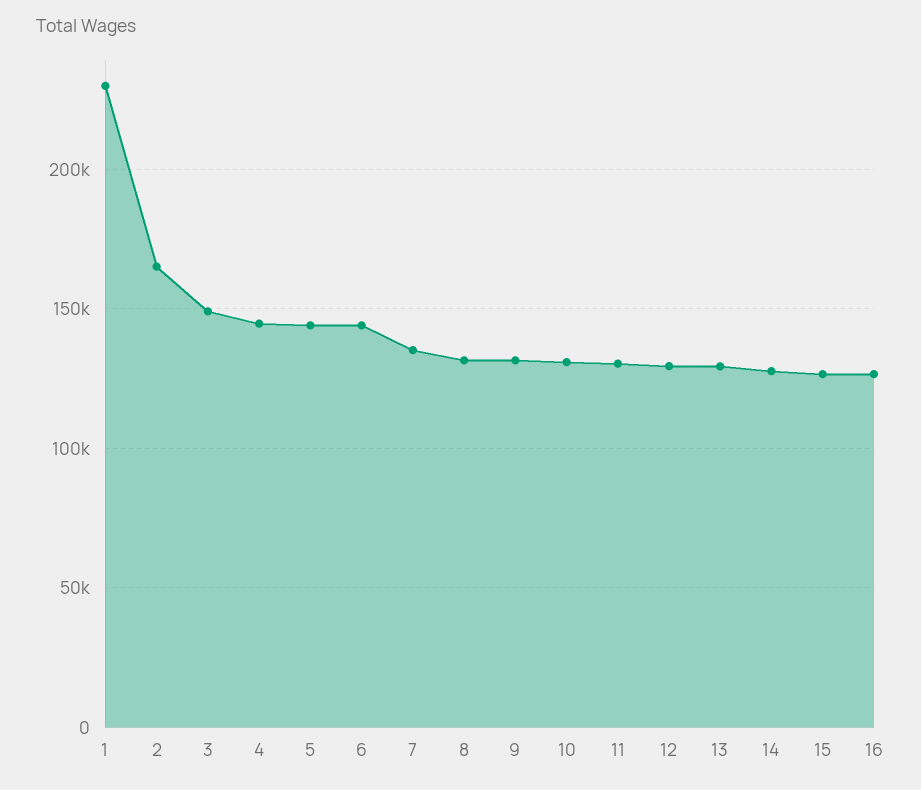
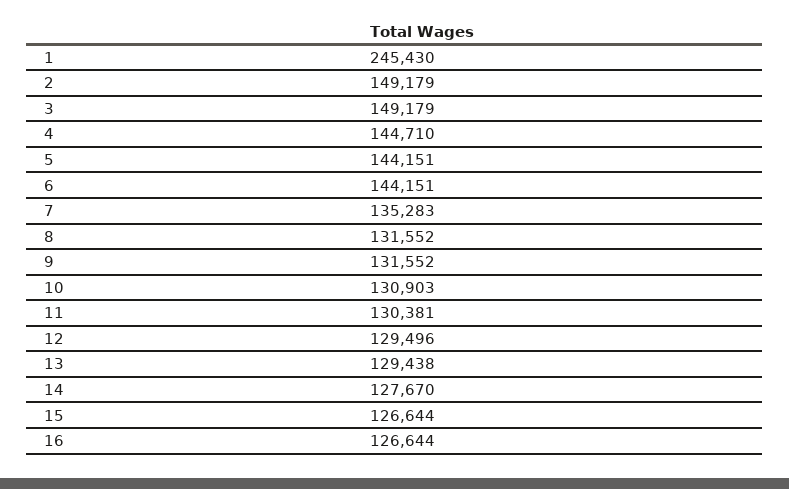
  {
-   "1": 230000,
+   "1": 245430,
-   "2": 165000,
+   "2": 149179,
    "3": 149179,
    "4": 144710,
    "5": 144151,
    "6": 144151,
    "7": 135283,
    "8": 131552,
    "9": 131552,
    "10": 130903,
    "11": 130381,
    "12": 129496,
    "13": 129438,
    "14": 127670,
    "15": 126644,
    "16": 126644
  }

